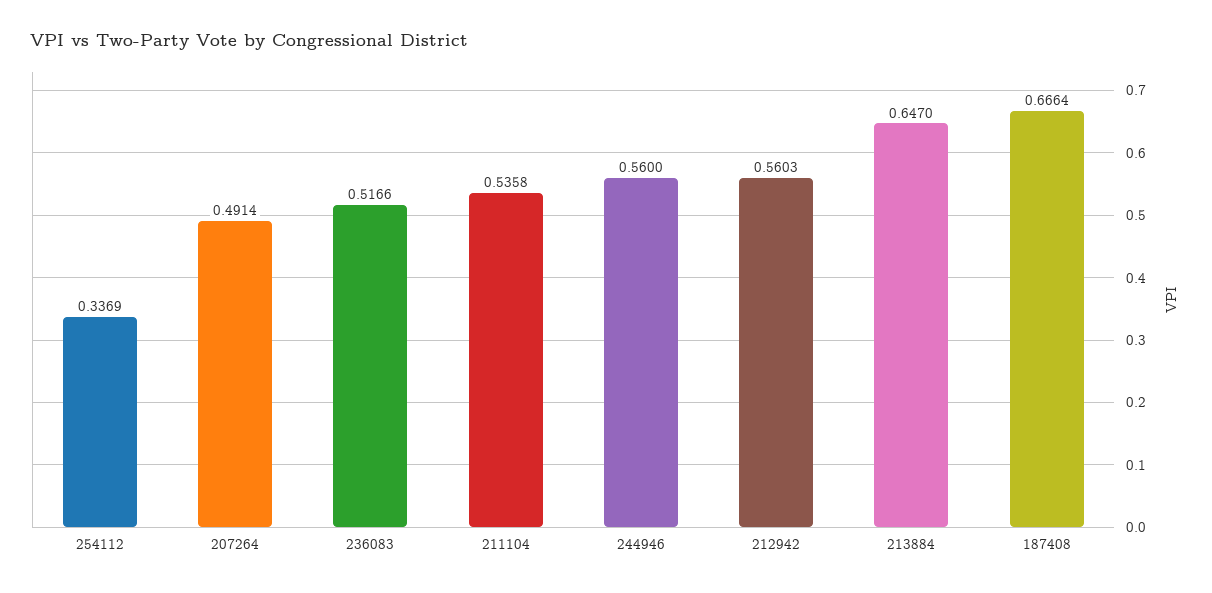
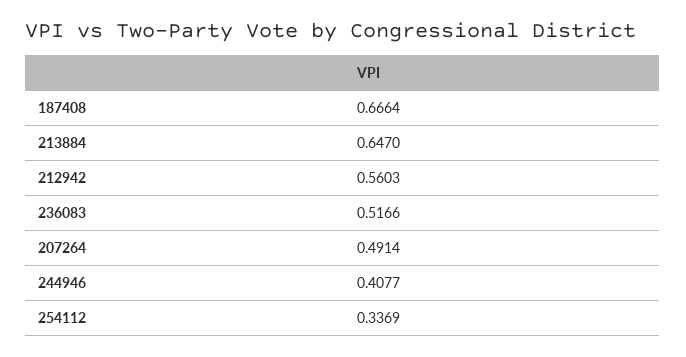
  {
    "254112": 0.3369,
    "207264": 0.4914,
    "236083": 0.5166,
-   "211104": 0.5358,
-   "244946": 0.56,
+   "244946": 0.4077,
    "212942": 0.5603,
    "213884": 0.647,
    "187408": 0.6664
  }

